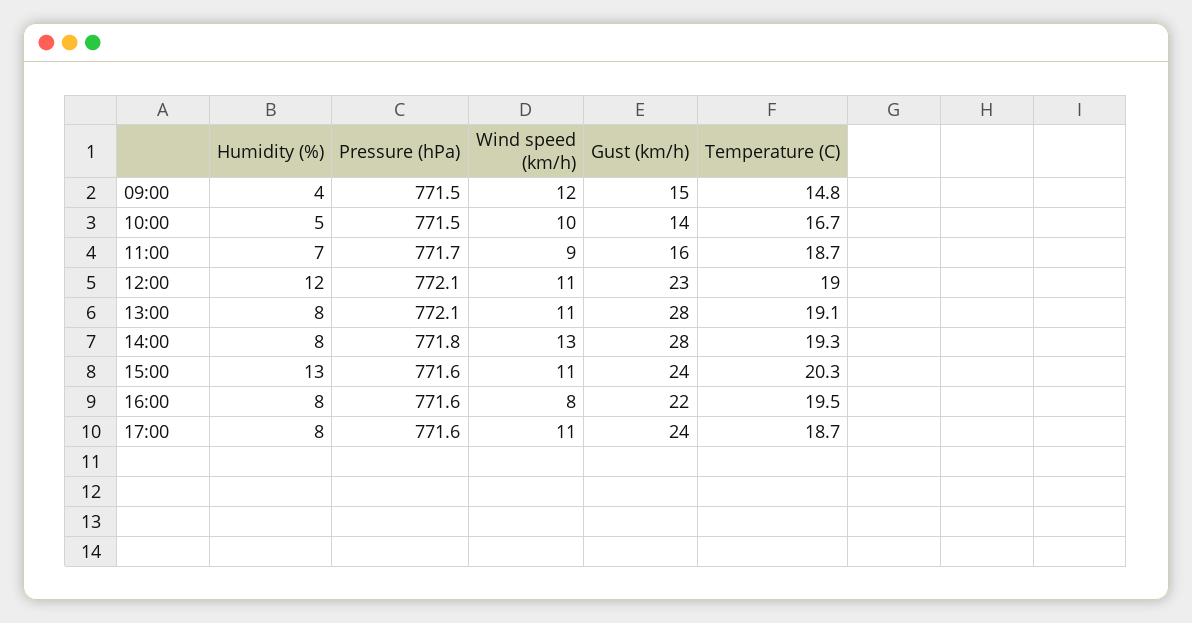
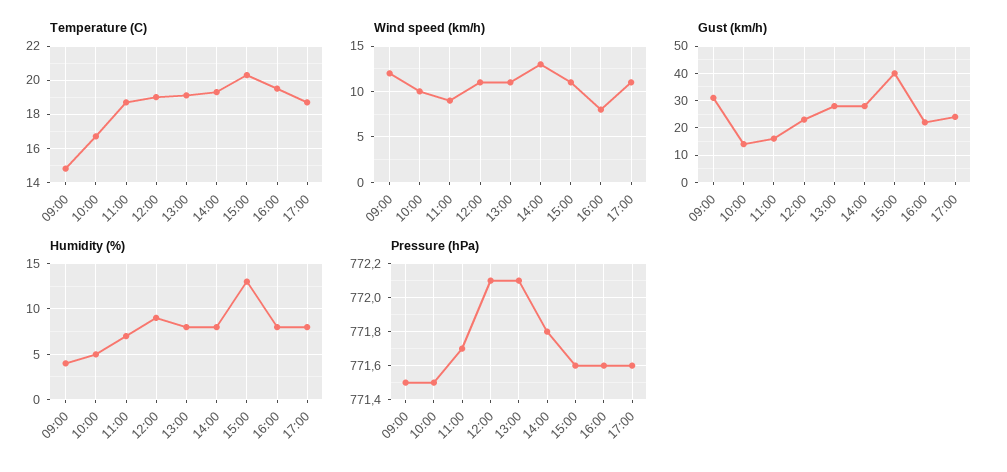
  {
    "Humidity (%)": {
      "09:00": 4,
      "10:00": 5,
      "11:00": 7,
-     "12:00": 12,
+     "12:00": 9,
      "13:00": 8,
      "14:00": 8,
      "15:00": 13,
      "16:00": 8,
      "17:00": 8
    },
    "Pressure (hPa)": {
      "09:00": 771.5,
      "10:00": 771.5,
      "11:00": 771.7,
      "12:00": 772.1,
      "13:00": 772.1,
      "14:00": 771.8,
      "15:00": 771.6,
      "16:00": 771.6,
      "17:00": 771.6
    },
    "Wind speed (km/h)": {
      "09:00": 12,
      "10:00": 10,
      "11:00": 9,
      "12:00": 11,
      "13:00": 11,
      "14:00": 13,
      "15:00": 11,
      "16:00": 8,
      "17:00": 11
    },
    "Gust (km/h)": {
-     "09:00": 15,
+     "09:00": 30,
      "10:00": 14,
      "11:00": 16,
      "12:00": 23,
      "13:00": 28,
      "14:00": 28,
-     "15:00": 24,
+     "15:00": 40,
      "16:00": 22,
      "17:00": 24
    },
    "Temperature (C)": {
      "09:00": 14.8,
      "10:00": 16.7,
      "11:00": 18.7,
      "12:00": 19,
      "13:00": 19.1,
      "14:00": 19.3,
      "15:00": 20.3,
      "16:00": 19.5,
      "17:00": 18.7
    }
  }

